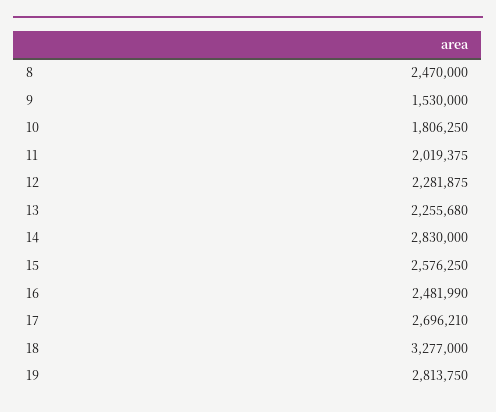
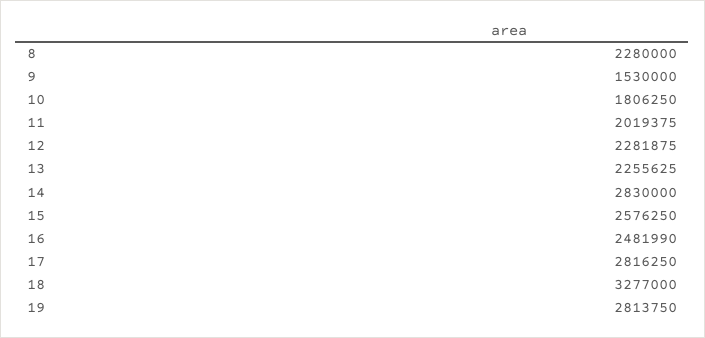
  {
-   "8": 2470000,
+   "8": 2280000,
    "9": 1530000,
    "10": 1806250,
    "11": 2019375,
    "12": 2281875,
-   "13": 2255680,
+   "13": 2255625,
    "14": 2830000,
    "15": 2576250,
    "16": 2481990,
-   "17": 2696210,
+   "17": 2816250,
    "18": 3277000,
    "19": 2813750
  }

